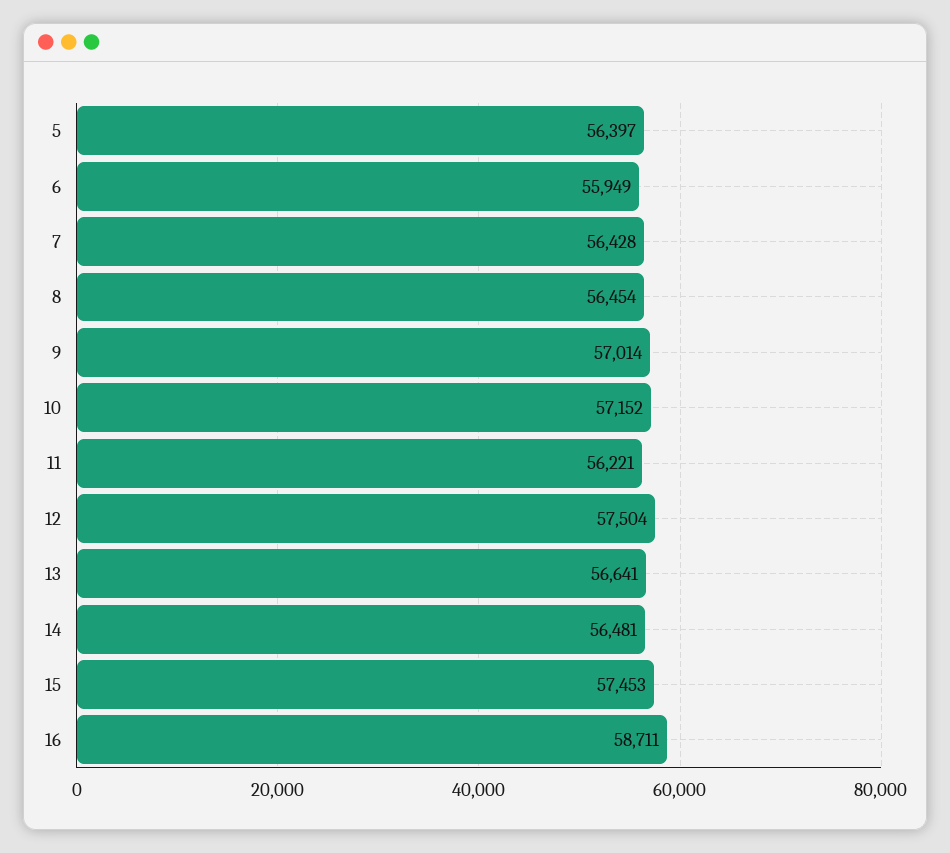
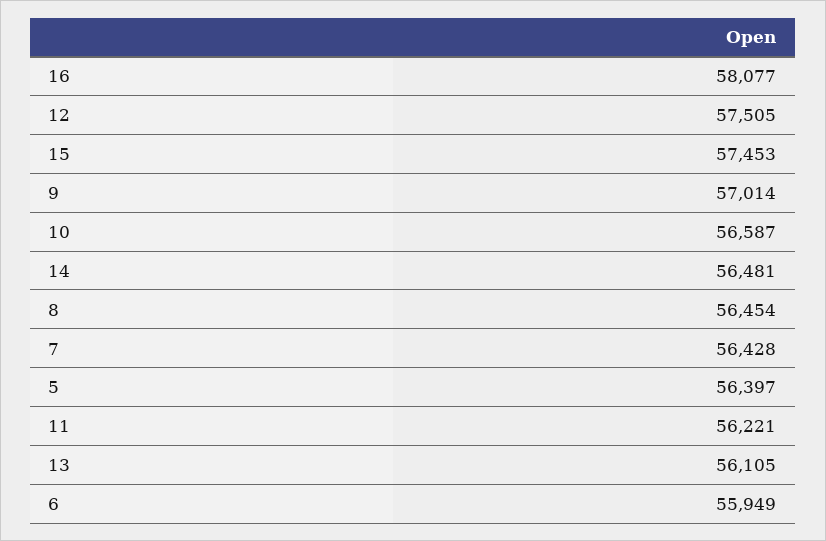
  {
    "5": 56397,
    "6": 55949,
    "7": 56428,
    "8": 56454,
    "9": 57014,
-   "10": 57152,
+   "10": 56587,
    "11": 56221,
-   "12": 57504,
+   "12": 57505,
-   "13": 56641,
+   "13": 56105,
    "14": 56481,
    "15": 57453,
-   "16": 58711
+   "16": 58077
  }

